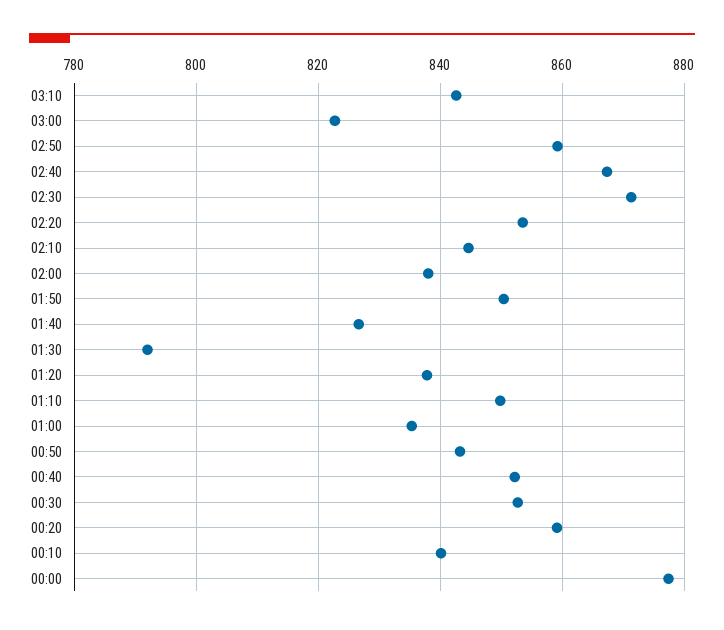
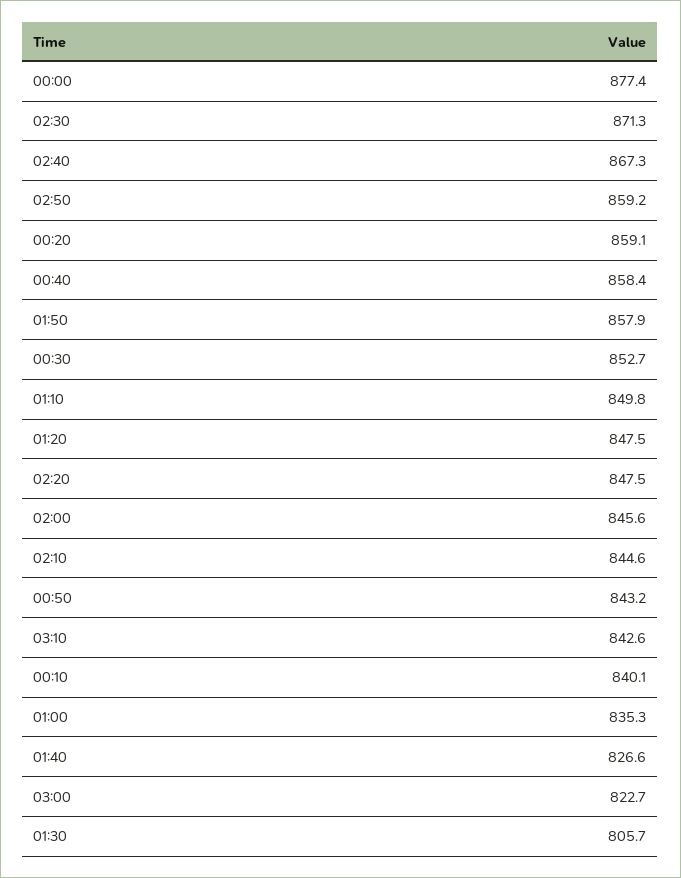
  {
    "03:10": 842.6,
    "03:00": 822.7,
    "02:50": 859.2,
    "02:40": 867.3,
    "02:30": 871.3,
-   "02:20": 854,
+   "02:20": 847.5,
    "02:10": 844.6,
-   "02:00": 838,
+   "02:00": 845.6,
-   "01:50": 850,
+   "01:50": 857.9,
    "01:40": 826.6,
-   "01:30": 792,
+   "01:30": 805.7,
-   "01:20": 838,
+   "01:20": 847.5,
    "01:10": 849.8,
    "01:00": 835.3,
    "00:50": 843.2,
-   "00:40": 852,
+   "00:40": 858.4,
    "00:30": 852.7,
    "00:20": 859.1,
    "00:10": 840.1,
    "00:00": 877.4
  }

